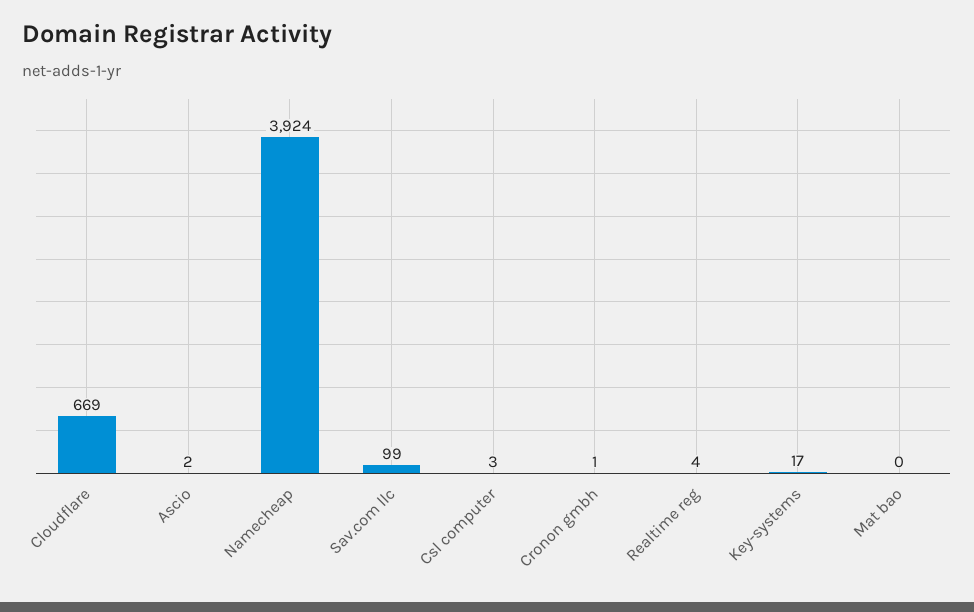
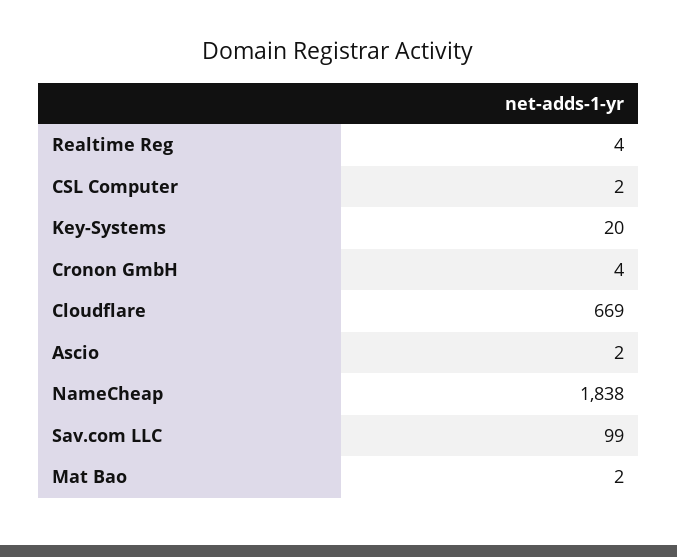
  {
    "Cloudflare": 669,
    "Ascio": 2,
-   "Namecheap": 3924,
+   "Namecheap": 1838,
    "Sav.com llc": 99,
-   "Csl computer": 3,
+   "Csl computer": 2,
-   "Cronon gmbh": 1,
+   "Cronon gmbh": 4,
    "Realtime reg": 4,
-   "Key-systems": 17,
+   "Key-systems": 20,
-   "Mat bao": 0
+   "Mat bao": 2
  }

